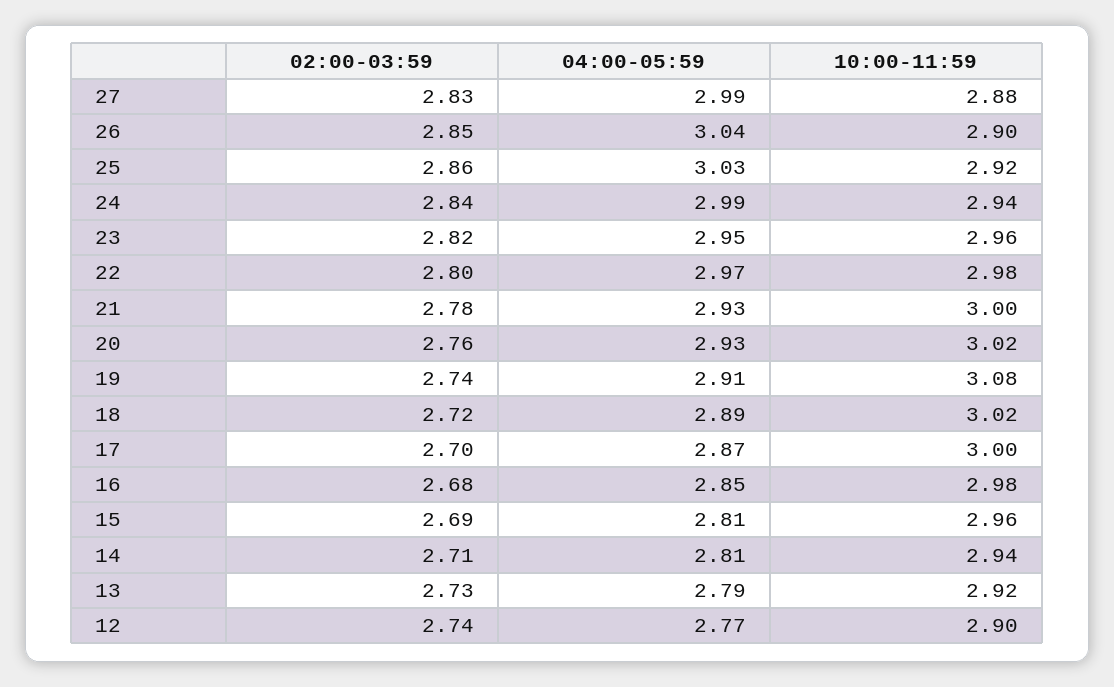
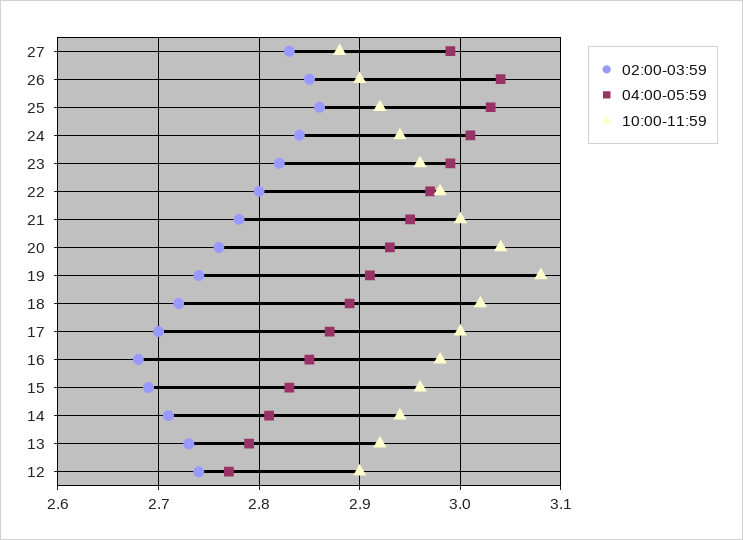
  {
    "02:00-03:59": {
      "27": 2.83,
      "26": 2.85,
      "25": 2.86,
      "24": 2.84,
      "23": 2.82,
      "22": 2.8,
      "21": 2.78,
      "20": 2.76,
      "19": 2.74,
      "18": 2.72,
      "17": 2.7,
      "16": 2.68,
      "15": 2.69,
      "14": 2.71,
      "13": 2.73,
      "12": 2.74
    },
    "04:00-05:59": {
      "27": 2.99,
      "26": 3.04,
      "25": 3.03,
-     "24": 2.99,
+     "24": 3.01,
-     "23": 2.95,
+     "23": 2.99,
      "22": 2.97,
-     "21": 2.93,
+     "21": 2.95,
      "20": 2.93,
      "19": 2.91,
      "18": 2.89,
      "17": 2.87,
      "16": 2.85,
-     "15": 2.81,
+     "15": 2.83,
      "14": 2.81,
      "13": 2.79,
      "12": 2.77
    },
    "10:00-11:59": {
      "27": 2.88,
      "26": 2.9,
      "25": 2.92,
      "24": 2.94,
      "23": 2.96,
      "22": 2.98,
      "21": 3,
-     "20": 3.02,
+     "20": 3.04,
      "19": 3.08,
      "18": 3.02,
      "17": 3,
      "16": 2.98,
      "15": 2.96,
      "14": 2.94,
      "13": 2.92,
      "12": 2.9
    }
  }

